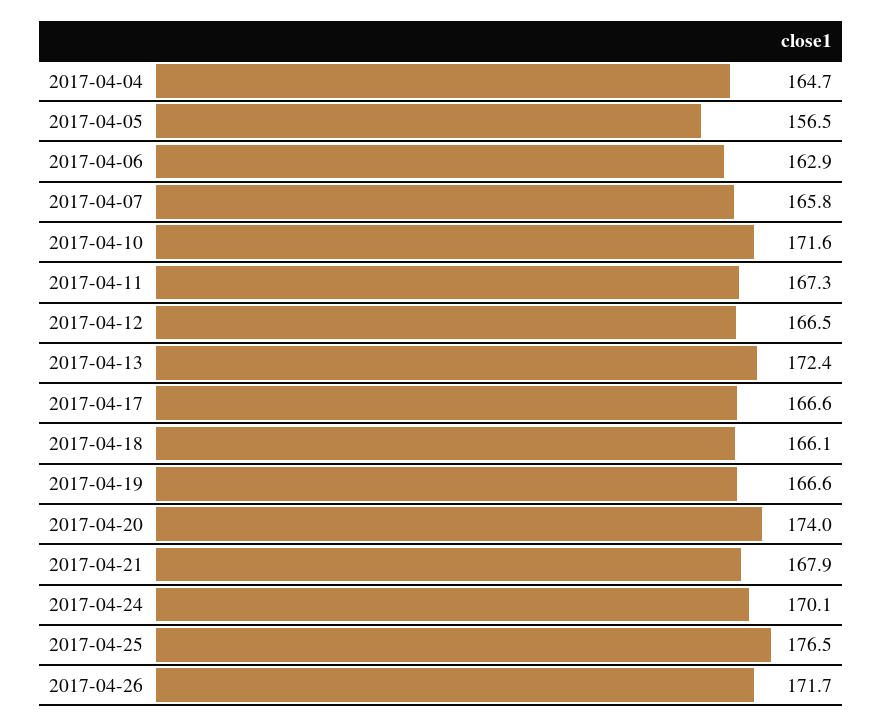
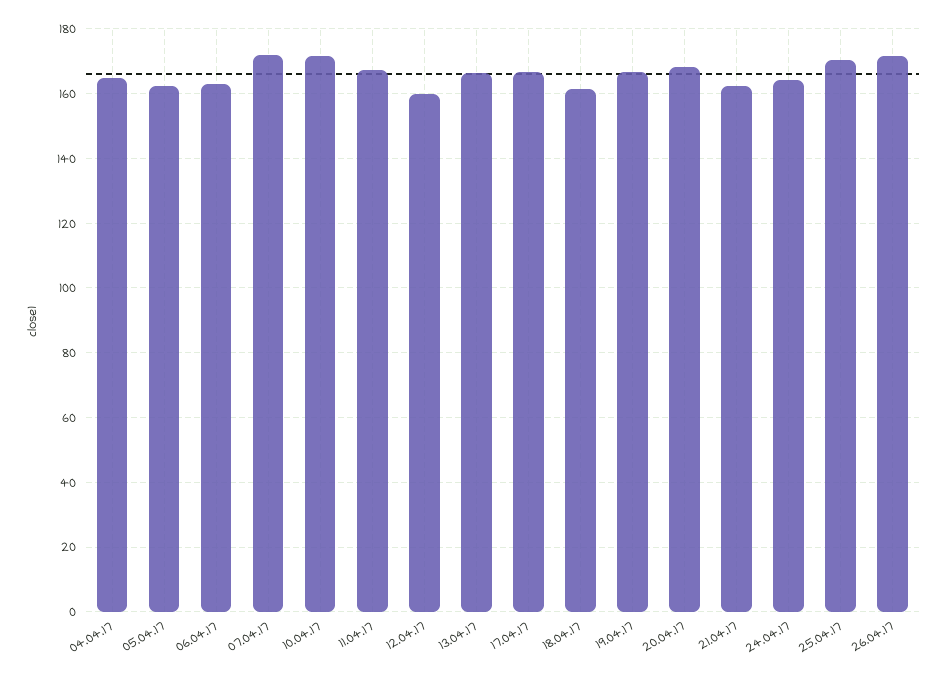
  {
    "2017-04-04": 164.7,
-   "2017-04-05": 156.5,
+   "2017-04-05": 162,
    "2017-04-06": 162.9,
-   "2017-04-07": 165.8,
+   "2017-04-07": 172,
    "2017-04-10": 171.6,
    "2017-04-11": 167.3,
-   "2017-04-12": 166.5,
+   "2017-04-12": 160,
-   "2017-04-13": 172.4,
+   "2017-04-13": 166,
    "2017-04-17": 166.6,
-   "2017-04-18": 166.1,
+   "2017-04-18": 162,
    "2017-04-19": 166.6,
-   "2017-04-20": 174,
+   "2017-04-20": 168,
-   "2017-04-21": 167.9,
+   "2017-04-21": 162,
-   "2017-04-24": 170.1,
+   "2017-04-24": 164,
-   "2017-04-25": 176.5,
+   "2017-04-25": 170,
    "2017-04-26": 171.7
  }

